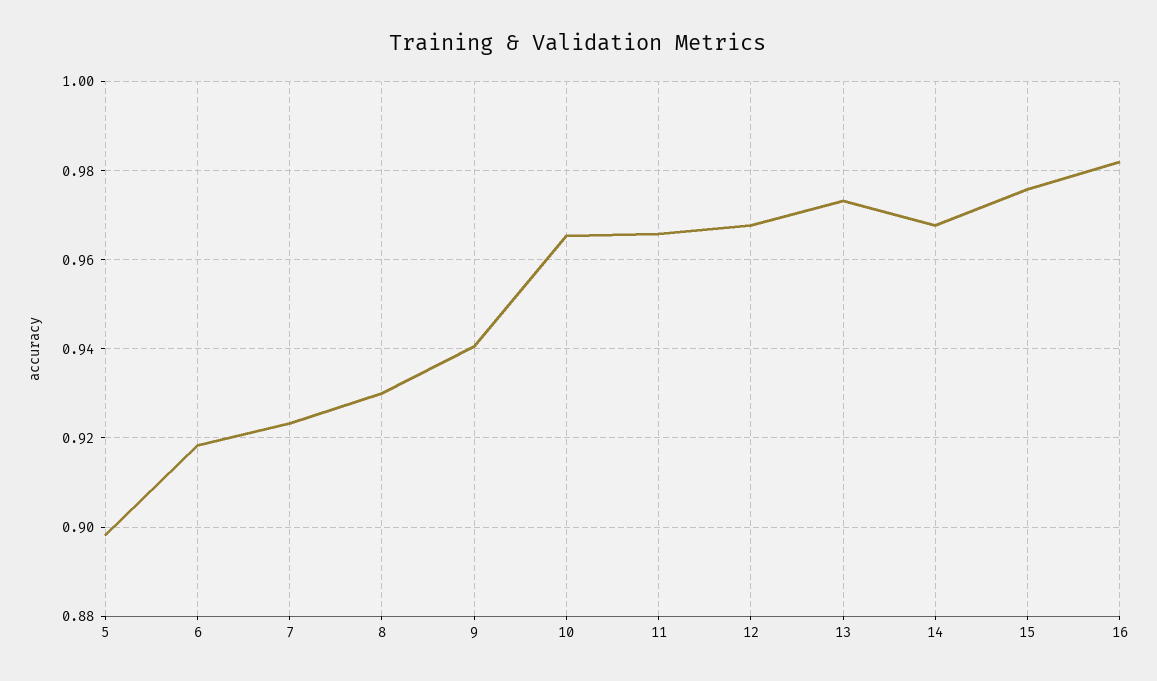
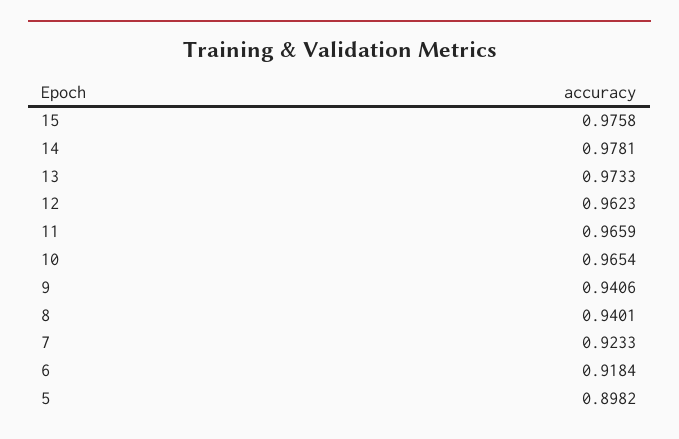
  {
    "5": 0.8982,
    "6": 0.9184,
    "7": 0.9233,
-   "8": 0.93,
+   "8": 0.9401,
    "9": 0.9406,
    "10": 0.9654,
    "11": 0.9659,
-   "12": 0.968,
+   "12": 0.9623,
    "13": 0.9733,
-   "14": 0.968,
+   "14": 0.9781,
-   "15": 0.9758,
+   "15": 0.9758
-   "16": 0.982
  }

